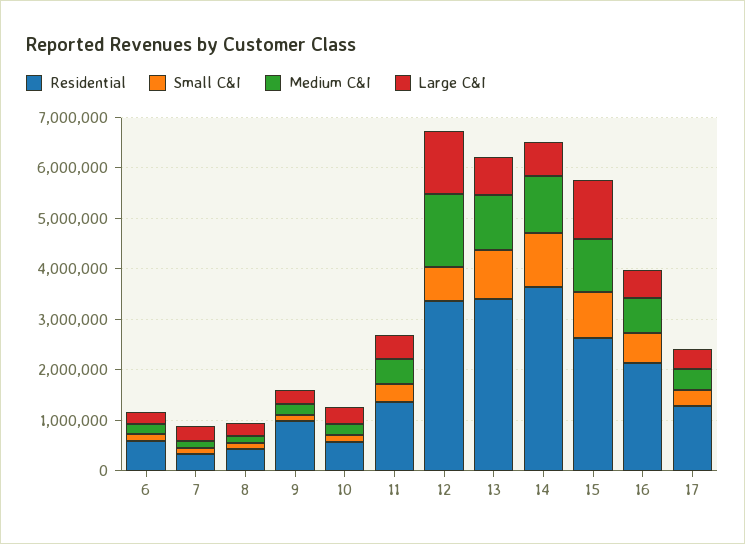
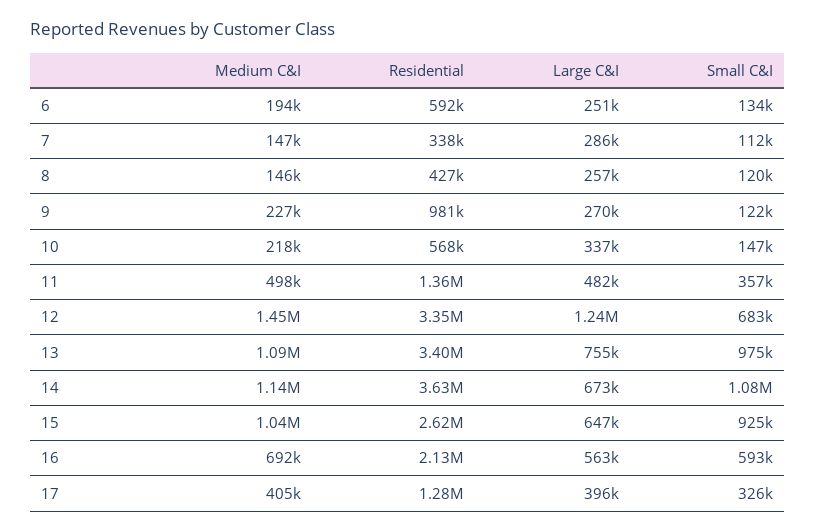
  {
    "Residential": {
      "6": 592000,
      "7": 338000,
      "8": 427000,
      "9": 981000,
      "10": 568000,
      "11": 1360000,
      "12": 3350000,
      "13": 3400000,
      "14": 3630000,
      "15": 2620000,
      "16": 2130000,
      "17": 1280000
    },
    "Small C&I": {
      "6": 134000,
      "7": 112000,
      "8": 120000,
      "9": 122000,
      "10": 147000,
      "11": 357000,
      "12": 683000,
      "13": 975000,
      "14": 1080000,
      "15": 925000,
      "16": 593000,
      "17": 326000
    },
    "Medium C&I": {
      "6": 194000,
      "7": 147000,
      "8": 146000,
      "9": 227000,
      "10": 218000,
      "11": 498000,
      "12": 1450000,
      "13": 1090000,
      "14": 1140000,
      "15": 1040000,
      "16": 692000,
      "17": 405000
    },
    "Large C&I": {
      "6": 251000,
      "7": 286000,
      "8": 257000,
      "9": 270000,
      "10": 337000,
      "11": 482000,
      "12": 1240000,
      "13": 755000,
      "14": 673000,
-     "15": 1200000,
+     "15": 647000,
      "16": 563000,
      "17": 396000
    }
  }

